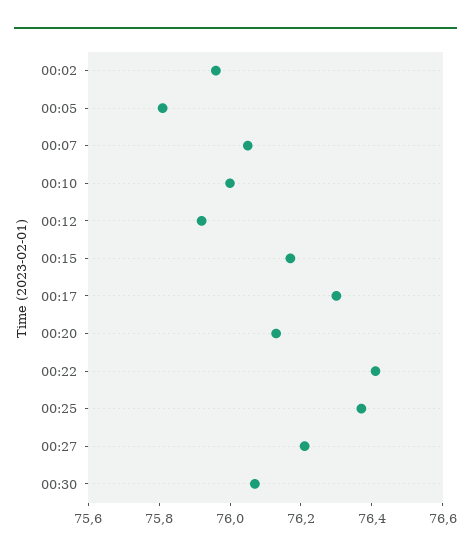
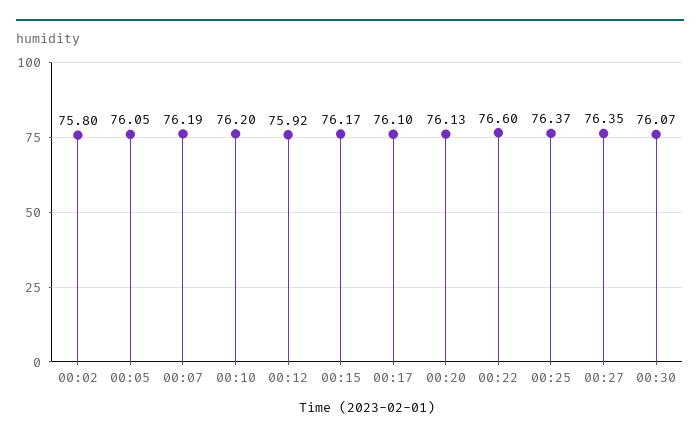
  {
-   "00:02": 75.95,
+   "00:02": 75.8,
-   "00:05": 75.8,
+   "00:05": 76.05,
-   "00:07": 76.05,
+   "00:07": 76.19,
-   "00:10": 76,
+   "00:10": 76.2,
    "00:12": 75.92,
    "00:15": 76.17,
-   "00:17": 76.3,
+   "00:17": 76.1,
    "00:20": 76.13,
-   "00:22": 76.4,
+   "00:22": 76.6,
    "00:25": 76.37,
-   "00:27": 76.2,
+   "00:27": 76.35,
    "00:30": 76.07
  }

